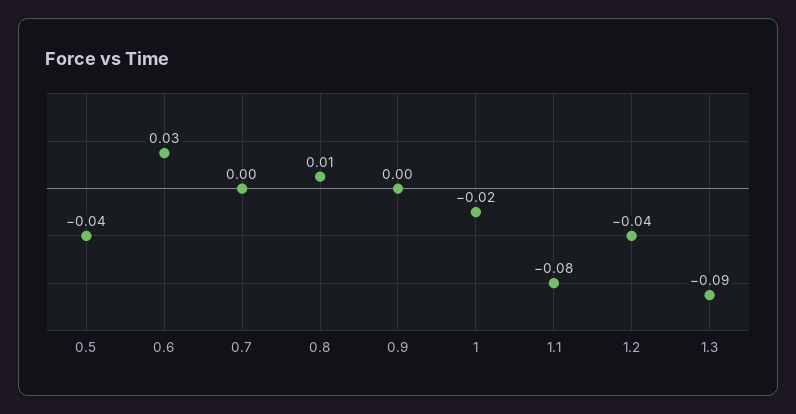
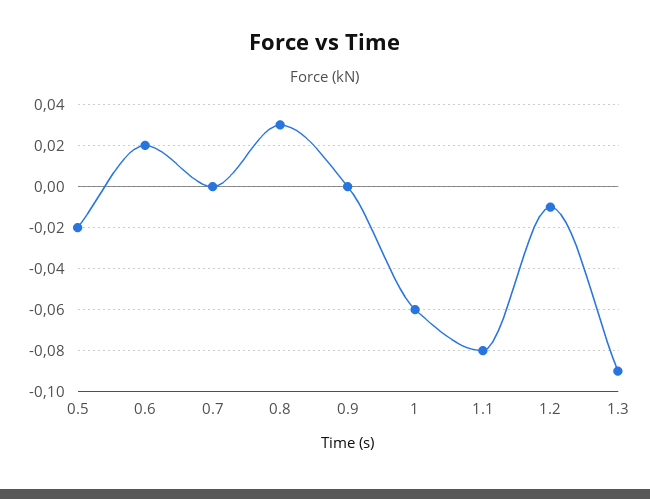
  {
-   "0.5": -0.04,
+   "0.5": -0.02,
-   "0.6": 0.03,
+   "0.6": 0.02,
    "0.7": 0,
-   "0.8": 0.01,
+   "0.8": 0.03,
    "0.9": 0,
-   "1": -0.02,
+   "1": -0.06,
    "1.1": -0.08,
-   "1.2": -0.04,
+   "1.2": -0.01,
    "1.3": -0.09
  }

